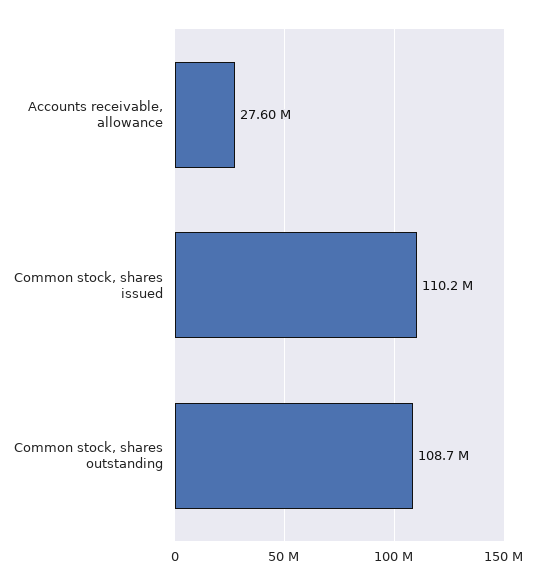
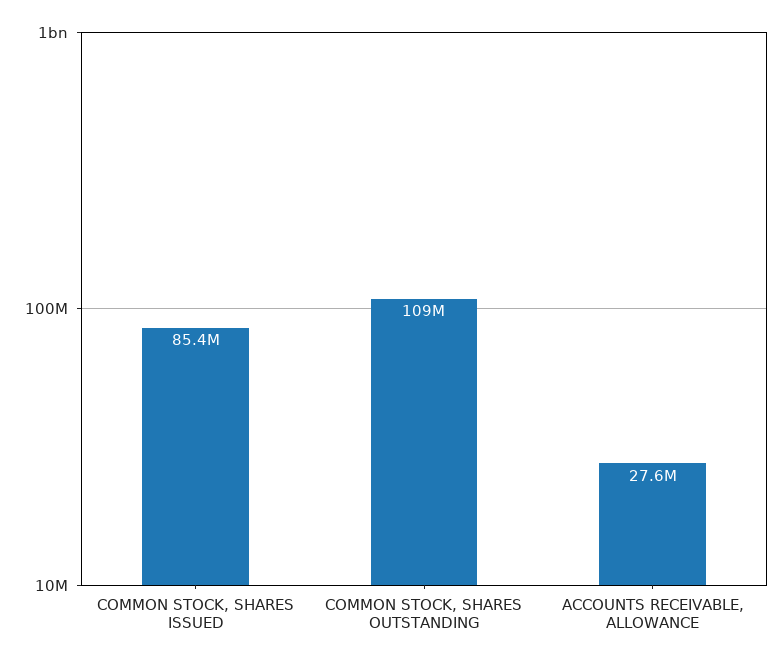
  {
    "Accounts receivable, allowance": 27600000,
-   "Common stock, shares issued": 110200000,
+   "Common stock, shares issued": 85400000,
    "Common stock, shares outstanding": 108700000
  }

